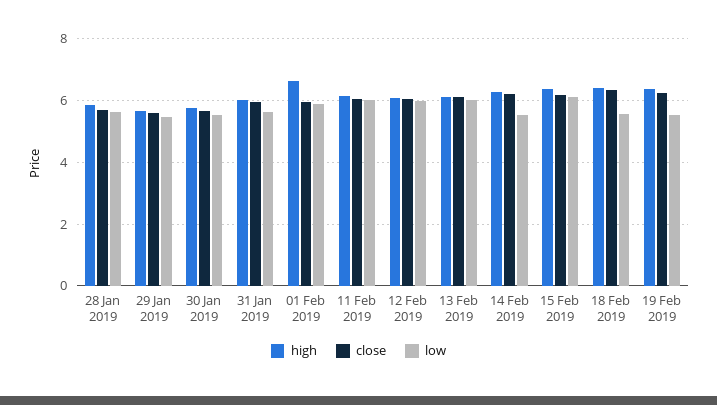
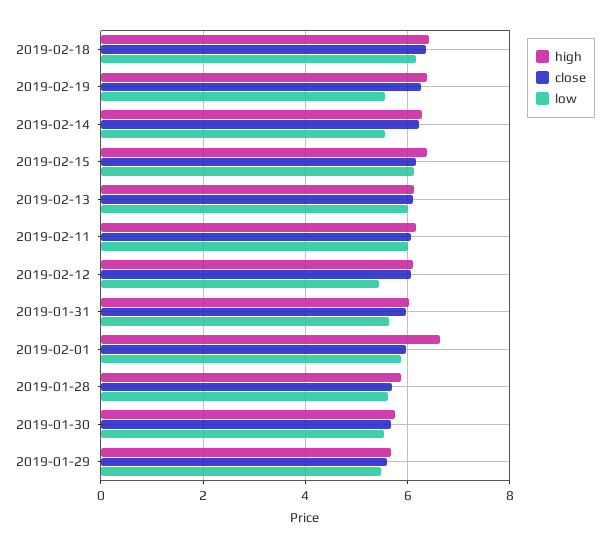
  {
    "high": {
      "28 Jan 2019": 5.8,
      "29 Jan 2019": 5.6,
      "30 Jan 2019": 5.8,
      "31 Jan 2019": 6,
      "01 Feb 2019": 6.6,
      "11 Feb 2019": 6.2,
      "12 Feb 2019": 6.2,
      "13 Feb 2019": 6.2,
      "14 Feb 2019": 6.2,
      "15 Feb 2019": 6.4,
      "18 Feb 2019": 6.4,
      "19 Feb 2019": 6.4
    },
    "close": {
      "28 Jan 2019": 5.6,
      "29 Jan 2019": 5.6,
      "30 Jan 2019": 5.6,
      "31 Jan 2019": 6,
      "01 Feb 2019": 6,
      "11 Feb 2019": 6,
      "12 Feb 2019": 6,
      "13 Feb 2019": 6.2,
      "14 Feb 2019": 6.2,
      "15 Feb 2019": 6.2,
      "18 Feb 2019": 6.4,
      "19 Feb 2019": 6.2
    },
    "low": {
      "28 Jan 2019": 5.6,
      "29 Jan 2019": 5.4,
      "30 Jan 2019": 5.6,
      "31 Jan 2019": 5.6,
      "01 Feb 2019": 5.8,
      "11 Feb 2019": 6,
-     "12 Feb 2019": 6,
+     "12 Feb 2019": 5.4,
      "13 Feb 2019": 6,
      "14 Feb 2019": 5.6,
      "15 Feb 2019": 6.2,
-     "18 Feb 2019": 5.6,
+     "18 Feb 2019": 6.2,
      "19 Feb 2019": 5.6
    }
  }

